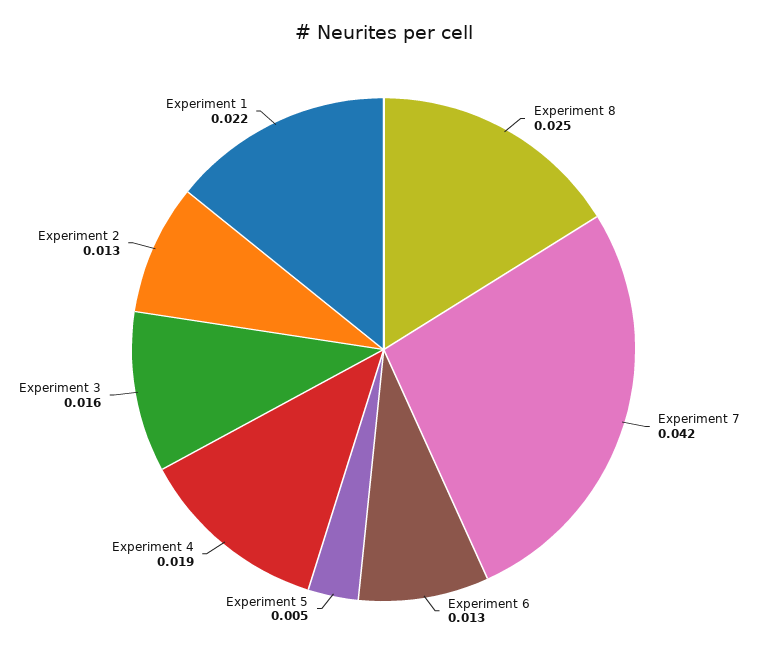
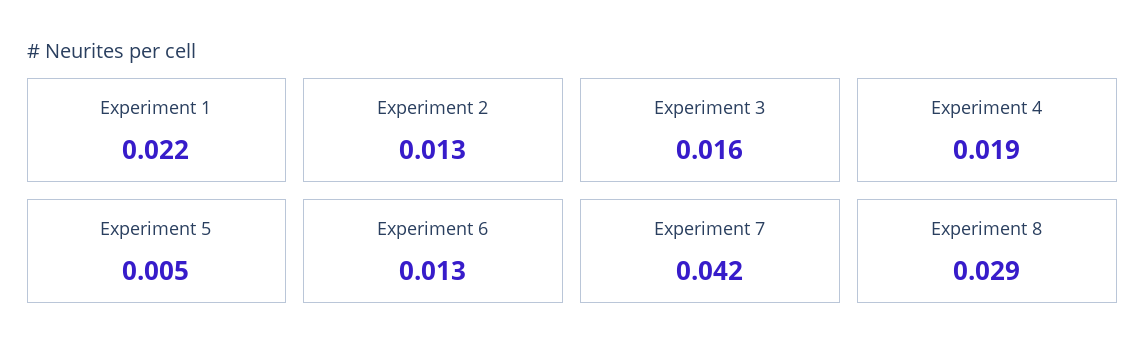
  {
-   "Experiment 8": 0.025,
+   "Experiment 8": 0.029,
    "Experiment 7": 0.042,
    "Experiment 6": 0.013,
    "Experiment 5": 0.005,
    "Experiment 4": 0.019,
    "Experiment 3": 0.016,
    "Experiment 2": 0.013,
    "Experiment 1": 0.022
  }

